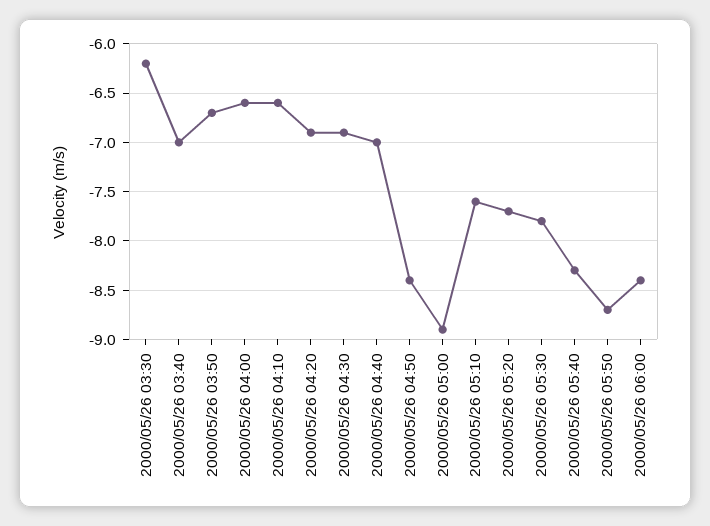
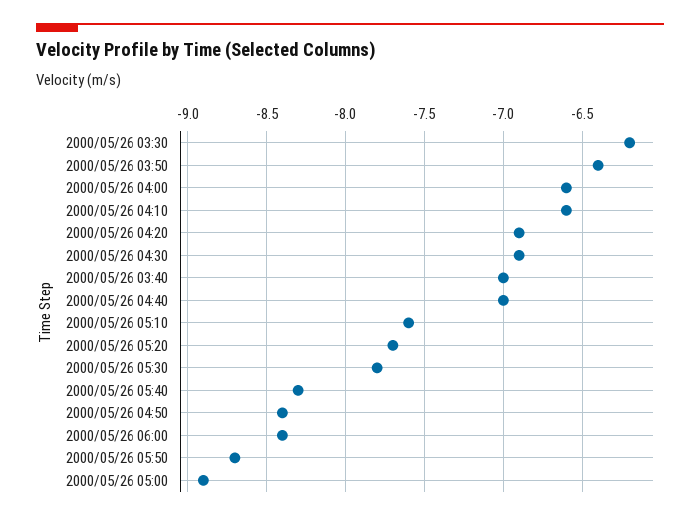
  {
    "2000/05/26 03:30": -6.2,
    "2000/05/26 03:40": -7,
-   "2000/05/26 03:50": -6.7,
+   "2000/05/26 03:50": -6.4,
    "2000/05/26 04:00": -6.6,
    "2000/05/26 04:10": -6.6,
    "2000/05/26 04:20": -6.9,
    "2000/05/26 04:30": -6.9,
    "2000/05/26 04:40": -7,
    "2000/05/26 04:50": -8.4,
    "2000/05/26 05:00": -8.9,
    "2000/05/26 05:10": -7.6,
    "2000/05/26 05:20": -7.7,
    "2000/05/26 05:30": -7.8,
    "2000/05/26 05:40": -8.3,
    "2000/05/26 05:50": -8.7,
    "2000/05/26 06:00": -8.4
  }

